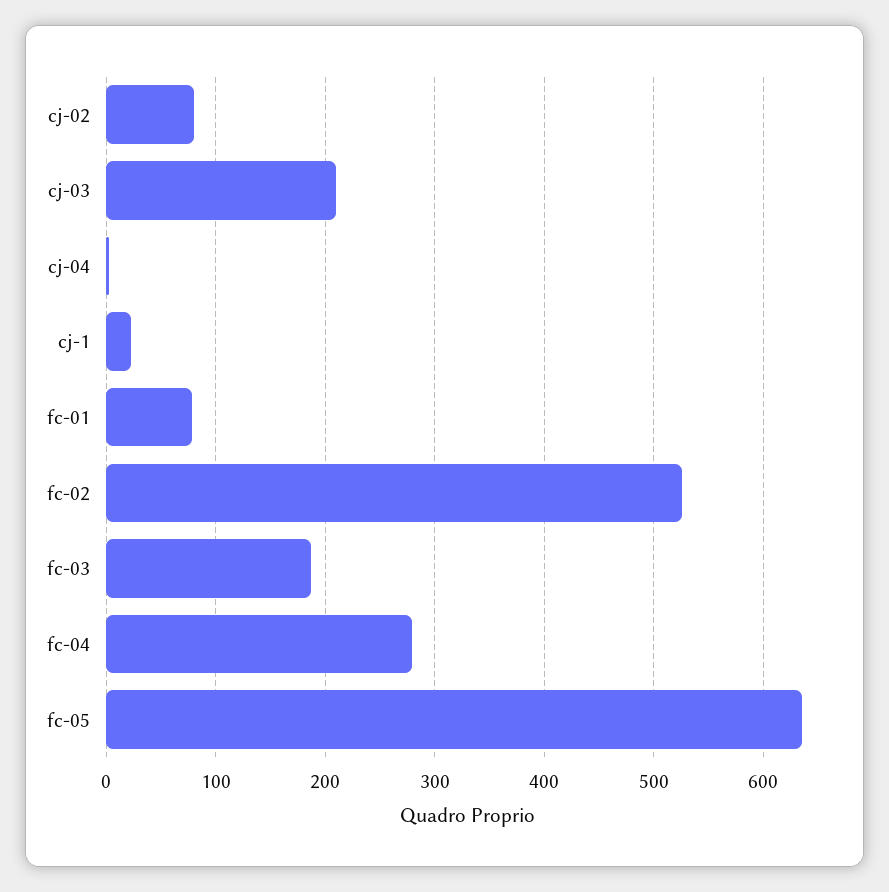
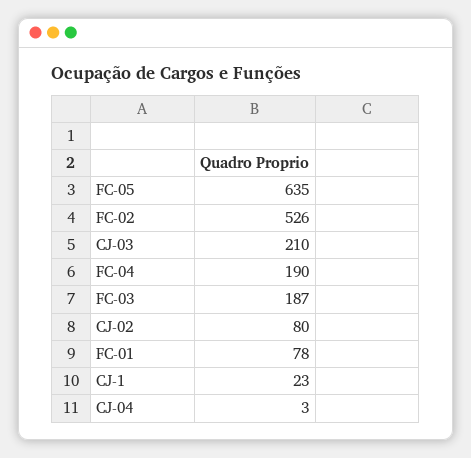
  {
    "cj-02": 80,
    "cj-03": 210,
    "cj-04": 3,
    "cj-1": 23,
    "fc-01": 78,
    "fc-02": 526,
    "fc-03": 187,
-   "fc-04": 280,
+   "fc-04": 190,
    "fc-05": 635
  }

